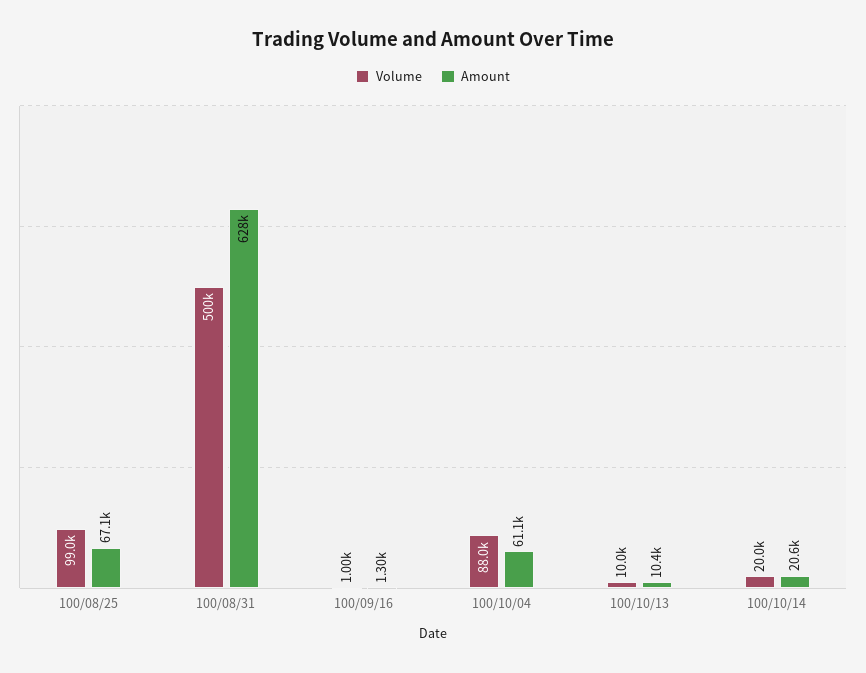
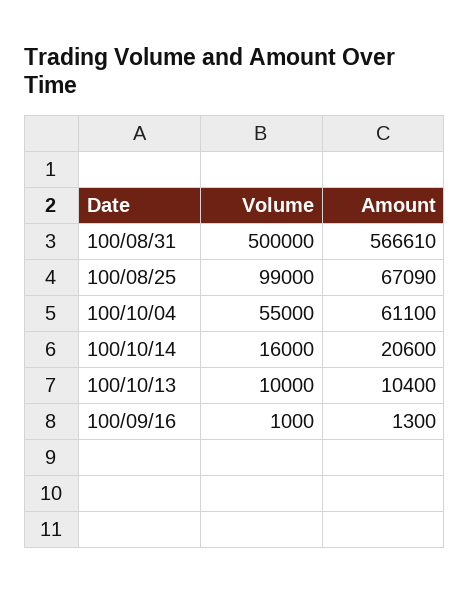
  {
    "Volume": {
      "100/08/25": 99000,
      "100/08/31": 500000,
      "100/09/16": 1000,
-     "100/10/04": 88000,
+     "100/10/04": 55000,
      "100/10/13": 10000,
-     "100/10/14": 20000
+     "100/10/14": 16000
    },
    "Amount": {
      "100/08/25": 67090,
-     "100/08/31": 628000,
+     "100/08/31": 566610,
      "100/09/16": 1300,
      "100/10/04": 61100,
      "100/10/13": 10400,
      "100/10/14": 20600
    }
  }

